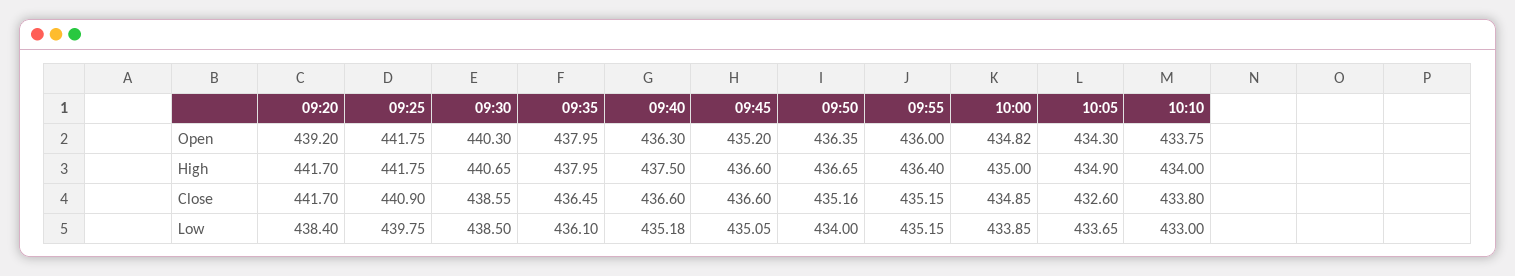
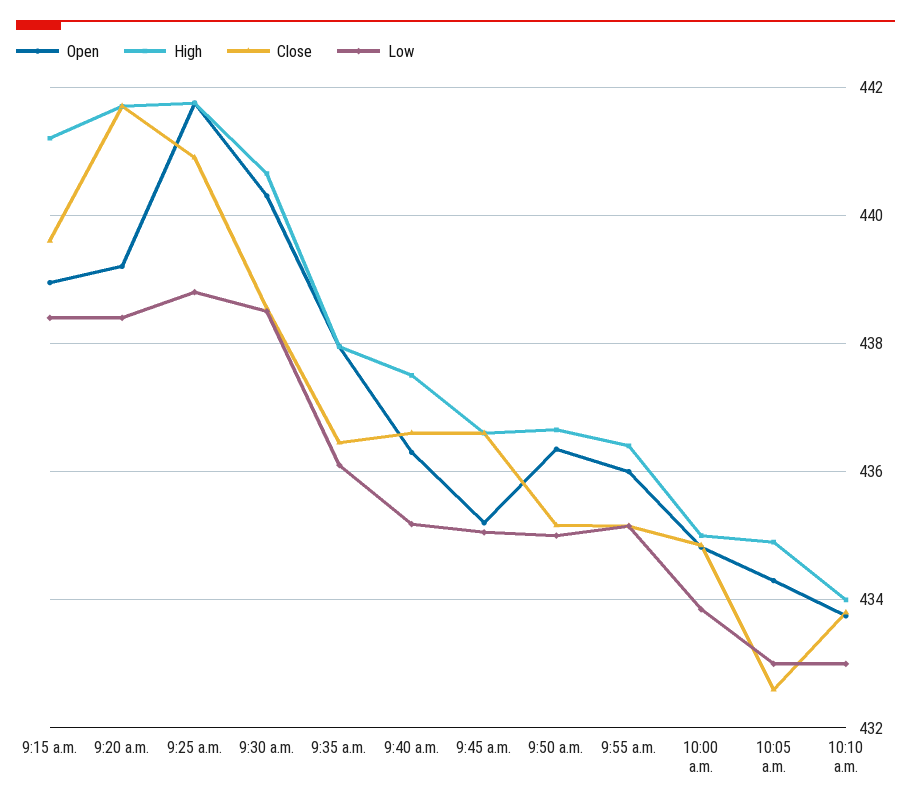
  {
    "Open": {
      "09:20": 439.2,
      "09:25": 441.75,
      "09:30": 440.3,
      "09:35": 437.95,
      "09:40": 436.3,
      "09:45": 435.2,
      "09:50": 436.35,
      "09:55": 436,
      "10:00": 434.82,
      "10:05": 434.3,
-     "10:10": 433.75
+     "10:10": 433.75,
+     "9:15 a.m.": 439
    },
    "High": {
      "09:20": 441.7,
      "09:25": 441.75,
      "09:30": 440.65,
      "09:35": 437.95,
      "09:40": 437.5,
      "09:45": 436.6,
      "09:50": 436.65,
      "09:55": 436.4,
      "10:00": 435,
      "10:05": 434.9,
-     "10:10": 434
+     "10:10": 434,
+     "9:15 a.m.": 441.2
    },
    "Close": {
      "09:20": 441.7,
      "09:25": 440.9,
      "09:30": 438.55,
      "09:35": 436.45,
      "09:40": 436.6,
      "09:45": 436.6,
      "09:50": 435.16,
      "09:55": 435.15,
      "10:00": 434.85,
      "10:05": 432.6,
-     "10:10": 433.8
+     "10:10": 433.8,
+     "9:15 a.m.": 439.6
    },
    "Low": {
      "09:20": 438.4,
-     "09:25": 439.75,
+     "09:25": 438.8,
      "09:30": 438.5,
      "09:35": 436.1,
      "09:40": 435.18,
      "09:45": 435.05,
-     "09:50": 434,
+     "09:50": 435,
      "09:55": 435.15,
      "10:00": 433.85,
-     "10:05": 433.65,
+     "10:05": 433,
-     "10:10": 433
+     "10:10": 433,
+     "9:15 a.m.": 438.4
    }
  }

